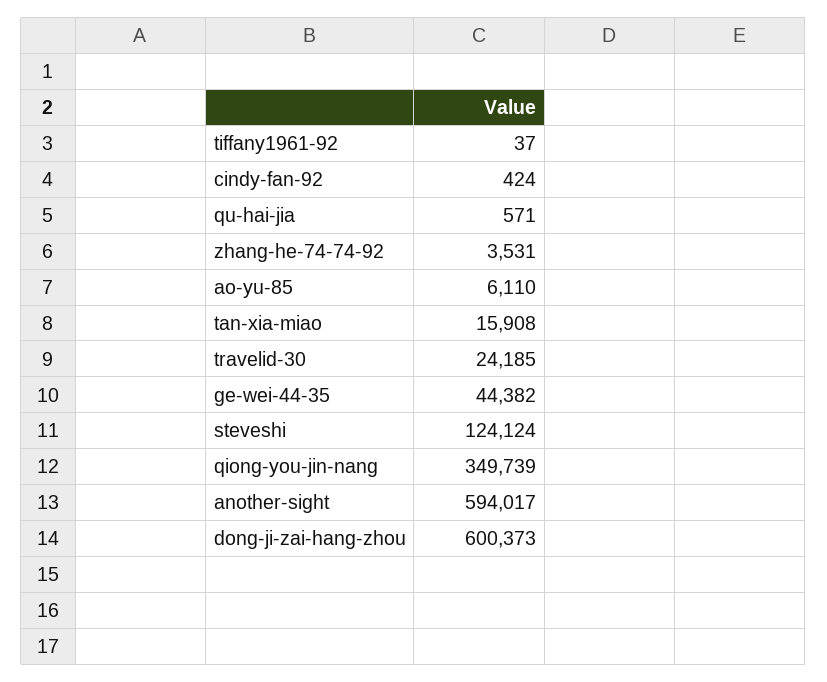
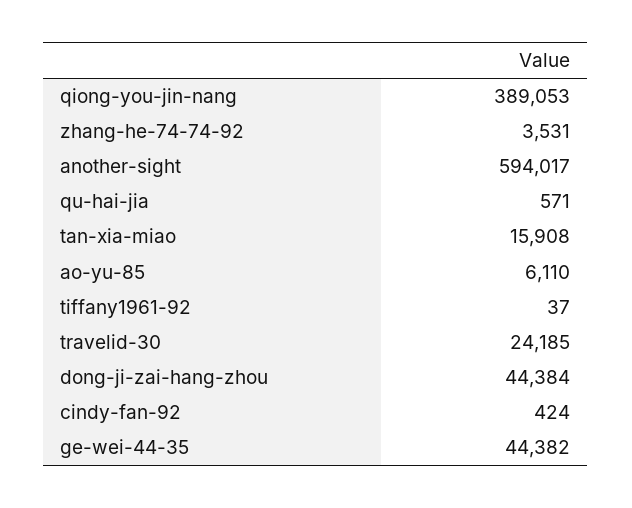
  {
    "tiffany1961-92": 37,
    "cindy-fan-92": 424,
    "qu-hai-jia": 571,
    "zhang-he-74-74-92": 3531,
    "ao-yu-85": 6110,
    "tan-xia-miao": 15908,
    "travelid-30": 24185,
    "ge-wei-44-35": 44382,
-   "steveshi": 124124,
-   "qiong-you-jin-nang": 349739,
+   "qiong-you-jin-nang": 389053,
    "another-sight": 594017,
-   "dong-ji-zai-hang-zhou": 600373
+   "dong-ji-zai-hang-zhou": 44384
  }

